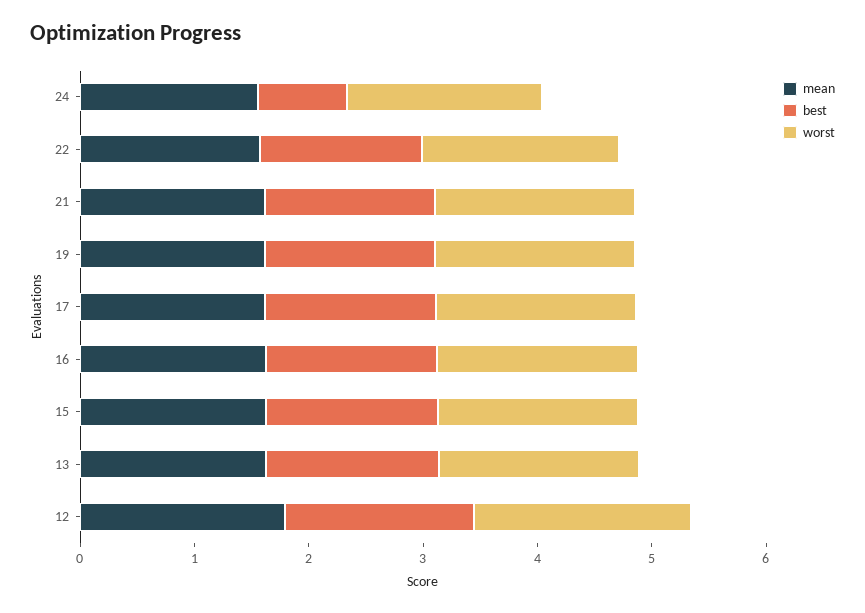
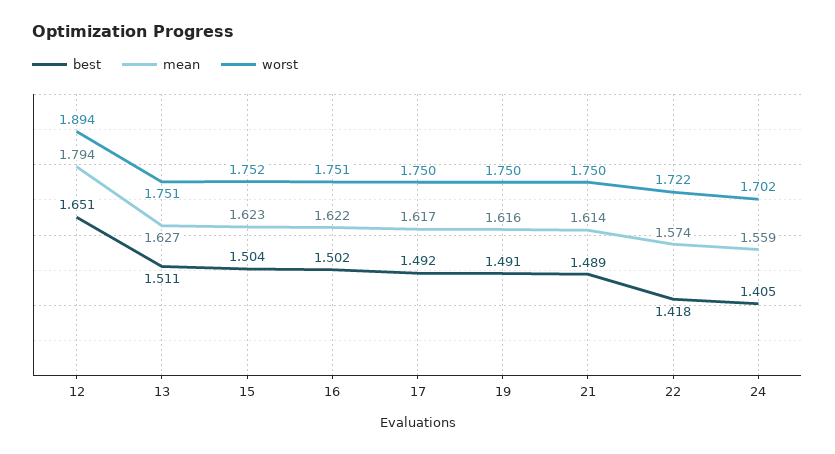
  {
    "mean": {
      "24": 1.559,
      "22": 1.574,
      "21": 1.614,
      "19": 1.616,
      "17": 1.617,
      "16": 1.622,
      "15": 1.623,
      "13": 1.627,
      "12": 1.794
    },
    "best": {
-     "24": 0.8,
+     "24": 1.405,
      "22": 1.418,
      "21": 1.489,
      "19": 1.491,
      "17": 1.492,
      "16": 1.502,
      "15": 1.504,
      "13": 1.511,
      "12": 1.651
    },
    "worst": {
      "24": 1.702,
      "22": 1.722,
      "21": 1.75,
      "19": 1.75,
      "17": 1.75,
      "16": 1.751,
      "15": 1.752,
      "13": 1.751,
      "12": 1.894
    }
  }

